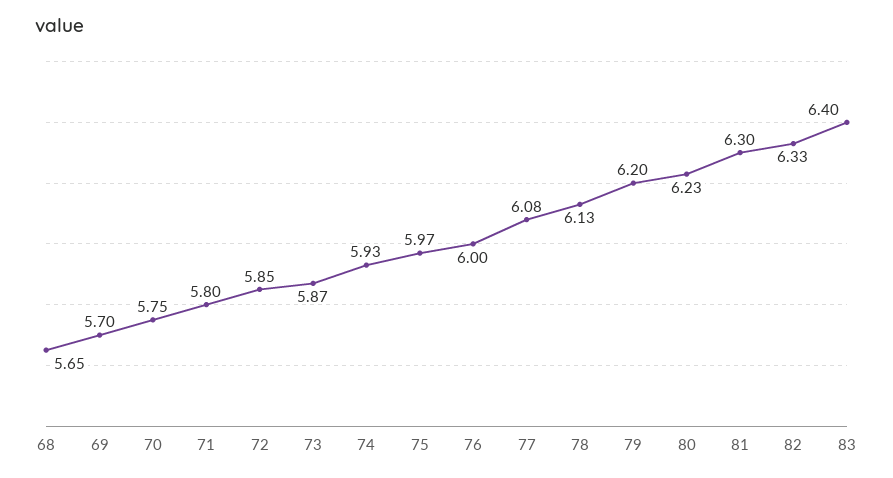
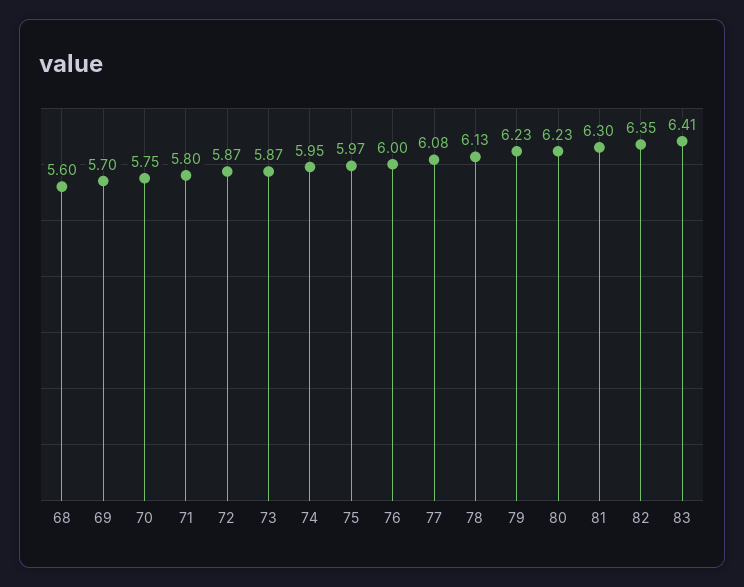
  {
-   "68": 5.65,
+   "68": 5.6,
    "69": 5.7,
    "70": 5.75,
    "71": 5.8,
-   "72": 5.85,
+   "72": 5.87,
    "73": 5.87,
-   "74": 5.93,
+   "74": 5.95,
    "75": 5.97,
    "76": 6,
    "77": 6.08,
    "78": 6.13,
-   "79": 6.2,
+   "79": 6.23,
    "80": 6.23,
    "81": 6.3,
-   "82": 6.33,
+   "82": 6.35,
-   "83": 6.4
+   "83": 6.41
  }

